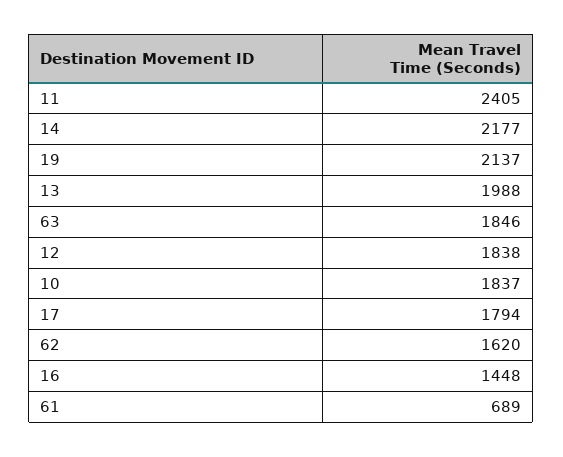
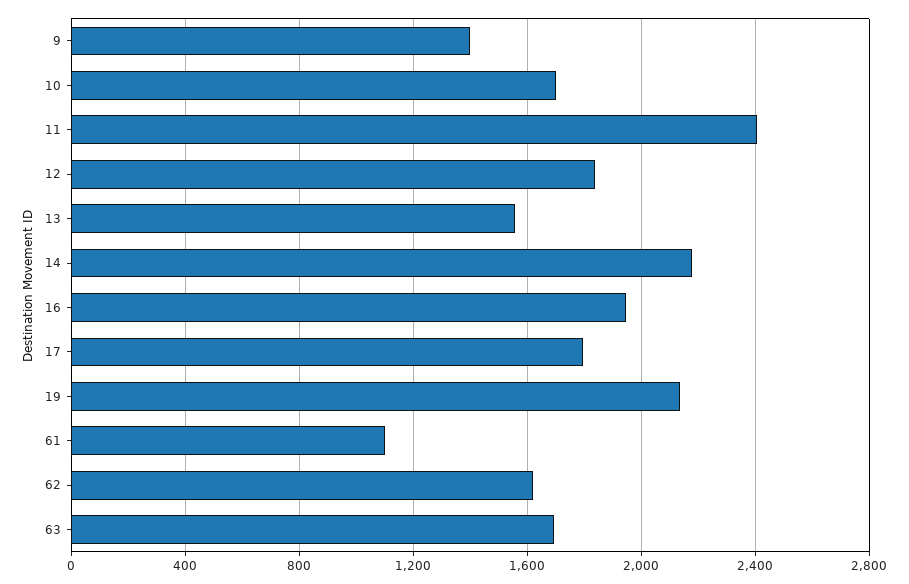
  {
    "11": 2405,
    "14": 2177,
    "19": 2137,
-   "13": 1988,
+   "13": 1550,
-   "63": 1846,
+   "63": 1700,
    "12": 1838,
-   "10": 1837,
+   "10": 1700,
    "17": 1794,
    "62": 1620,
-   "16": 1448,
+   "16": 1950,
-   "61": 689
+   "61": 1100,
+   "9": 1400
  }

